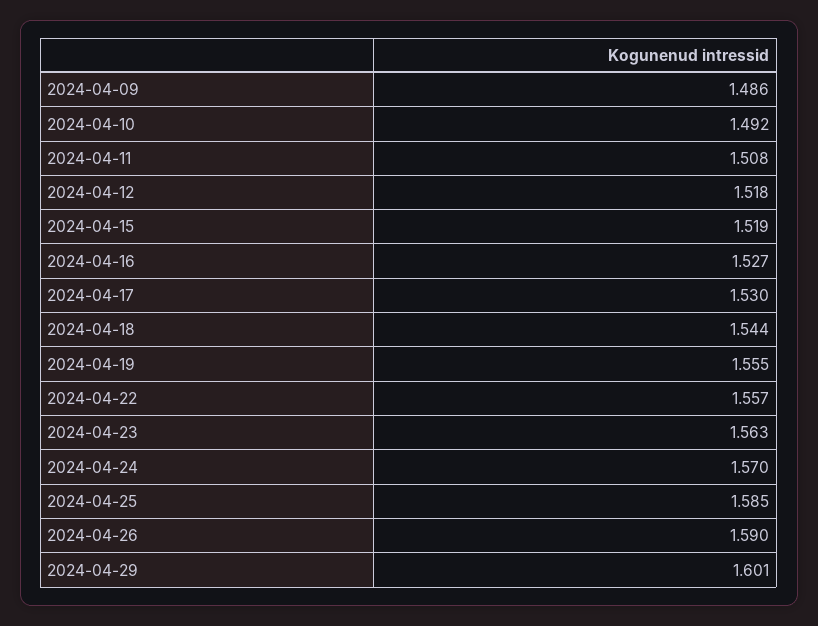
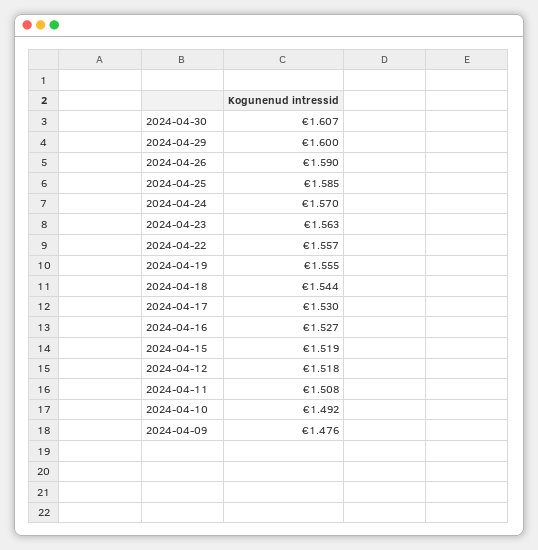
  {
-   "2024-04-09": 1.486,
+   "2024-04-09": 1.476,
    "2024-04-10": 1.492,
    "2024-04-11": 1.508,
    "2024-04-12": 1.518,
    "2024-04-15": 1.519,
    "2024-04-16": 1.527,
    "2024-04-17": 1.53,
    "2024-04-18": 1.544,
    "2024-04-19": 1.555,
    "2024-04-22": 1.557,
    "2024-04-23": 1.563,
    "2024-04-24": 1.57,
    "2024-04-25": 1.585,
    "2024-04-26": 1.59,
-   "2024-04-29": 1.601
+   "2024-04-29": 1.6,
+   "2024-04-30": 1.607
  }

